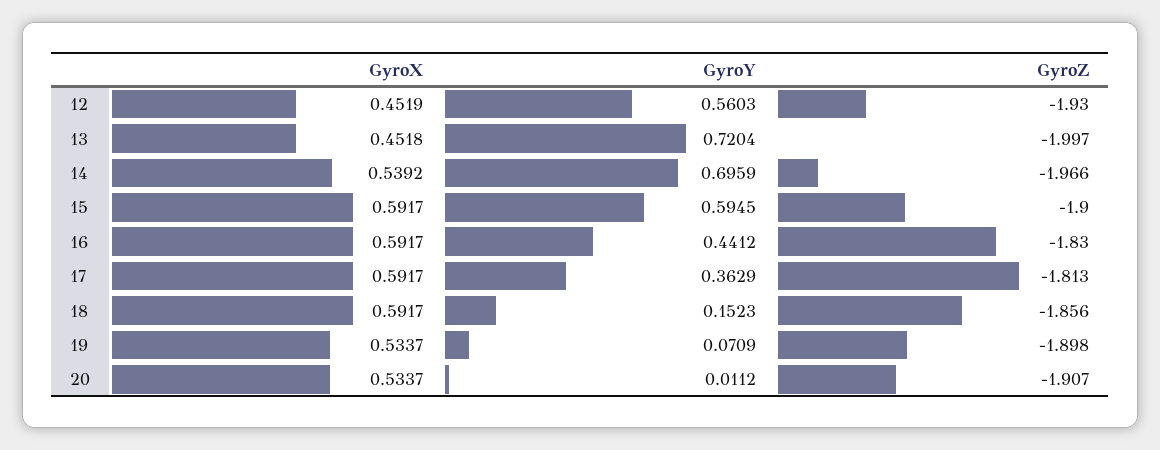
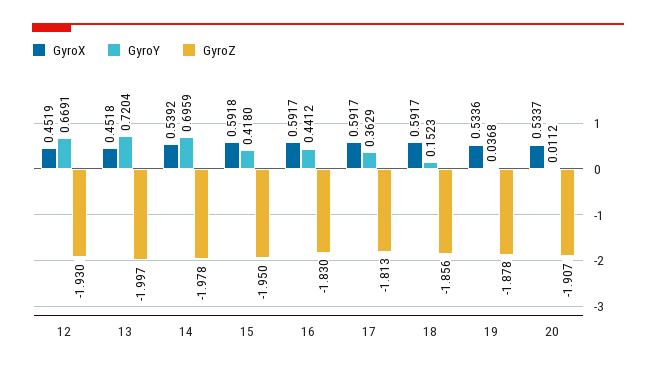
  {
    "GyroX": {
      "12": 0.4519,
      "13": 0.4518,
      "14": 0.5392,
-     "15": 0.5917,
+     "15": 0.5918,
      "16": 0.5917,
      "17": 0.5917,
      "18": 0.5917,
-     "19": 0.5337,
+     "19": 0.5336,
      "20": 0.5337
    },
    "GyroY": {
-     "12": 0.5603,
+     "12": 0.6691,
      "13": 0.7204,
      "14": 0.6959,
-     "15": 0.5945,
+     "15": 0.418,
      "16": 0.4412,
      "17": 0.3629,
      "18": 0.1523,
-     "19": 0.0709,
+     "19": 0.0368,
      "20": 0.0112
    },
    "GyroZ": {
      "12": -1.93,
      "13": -1.997,
-     "14": -1.966,
+     "14": -1.978,
-     "15": -1.9,
+     "15": -1.95,
      "16": -1.83,
      "17": -1.813,
      "18": -1.856,
-     "19": -1.898,
+     "19": -1.878,
      "20": -1.907
    }
  }

